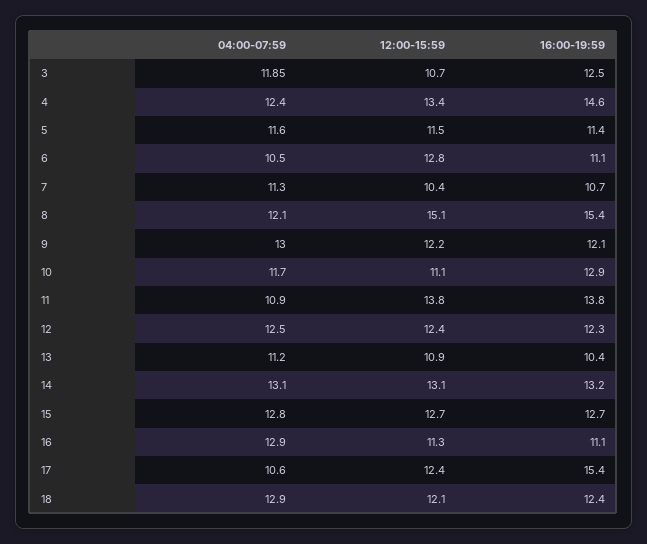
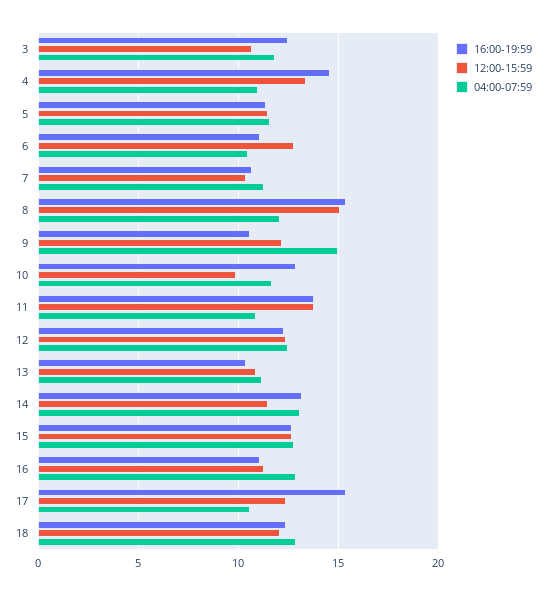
  {
    "04:00-07:59": {
      "3": 11.85,
-     "4": 12.4,
+     "4": 11,
      "5": 11.6,
      "6": 10.5,
      "7": 11.3,
      "8": 12.1,
-     "9": 13,
+     "9": 15,
      "10": 11.7,
      "11": 10.9,
      "12": 12.5,
      "13": 11.2,
      "14": 13.1,
      "15": 12.8,
      "16": 12.9,
      "17": 10.6,
      "18": 12.9
    },
    "12:00-15:59": {
      "3": 10.7,
      "4": 13.4,
      "5": 11.5,
      "6": 12.8,
      "7": 10.4,
      "8": 15.1,
      "9": 12.2,
-     "10": 11.1,
+     "10": 10,
      "11": 13.8,
      "12": 12.4,
      "13": 10.9,
-     "14": 13.1,
+     "14": 11.5,
      "15": 12.7,
      "16": 11.3,
      "17": 12.4,
      "18": 12.1
    },
    "16:00-19:59": {
      "3": 12.5,
      "4": 14.6,
      "5": 11.4,
      "6": 11.1,
      "7": 10.7,
      "8": 15.4,
-     "9": 12.1,
+     "9": 10.5,
      "10": 12.9,
      "11": 13.8,
      "12": 12.3,
      "13": 10.4,
      "14": 13.2,
      "15": 12.7,
      "16": 11.1,
      "17": 15.4,
      "18": 12.4
    }
  }

